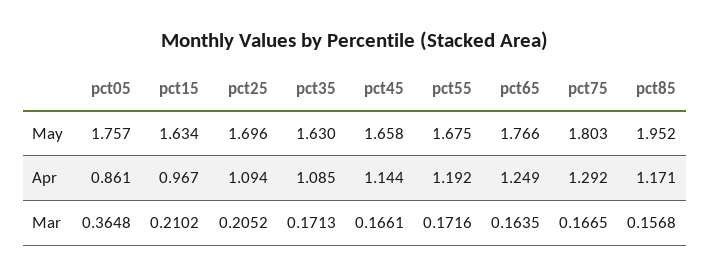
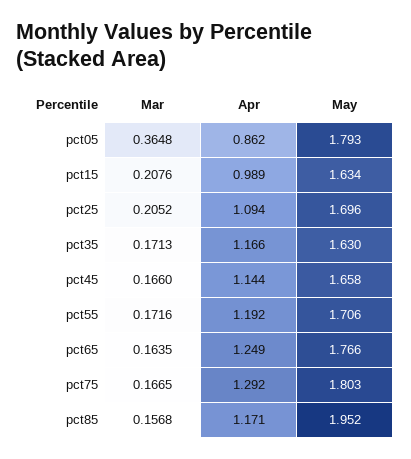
  {
    "pct05": {
-     "May": 1.757,
+     "May": 1.793,
-     "Apr": 0.861,
+     "Apr": 0.862,
      "Mar": 0.3648
    },
    "pct15": {
      "May": 1.634,
-     "Apr": 0.967,
+     "Apr": 0.989,
-     "Mar": 0.2102
+     "Mar": 0.2076
    },
    "pct25": {
      "May": 1.696,
      "Apr": 1.094,
      "Mar": 0.2052
    },
    "pct35": {
      "May": 1.63,
-     "Apr": 1.085,
+     "Apr": 1.166,
      "Mar": 0.1713
    },
    "pct45": {
      "May": 1.658,
      "Apr": 1.144,
-     "Mar": 0.1661
+     "Mar": 0.166
    },
    "pct55": {
-     "May": 1.675,
+     "May": 1.706,
      "Apr": 1.192,
      "Mar": 0.1716
    },
    "pct65": {
      "May": 1.766,
      "Apr": 1.249,
      "Mar": 0.1635
    },
    "pct75": {
      "May": 1.803,
      "Apr": 1.292,
      "Mar": 0.1665
    },
    "pct85": {
      "May": 1.952,
      "Apr": 1.171,
      "Mar": 0.1568
    }
  }

